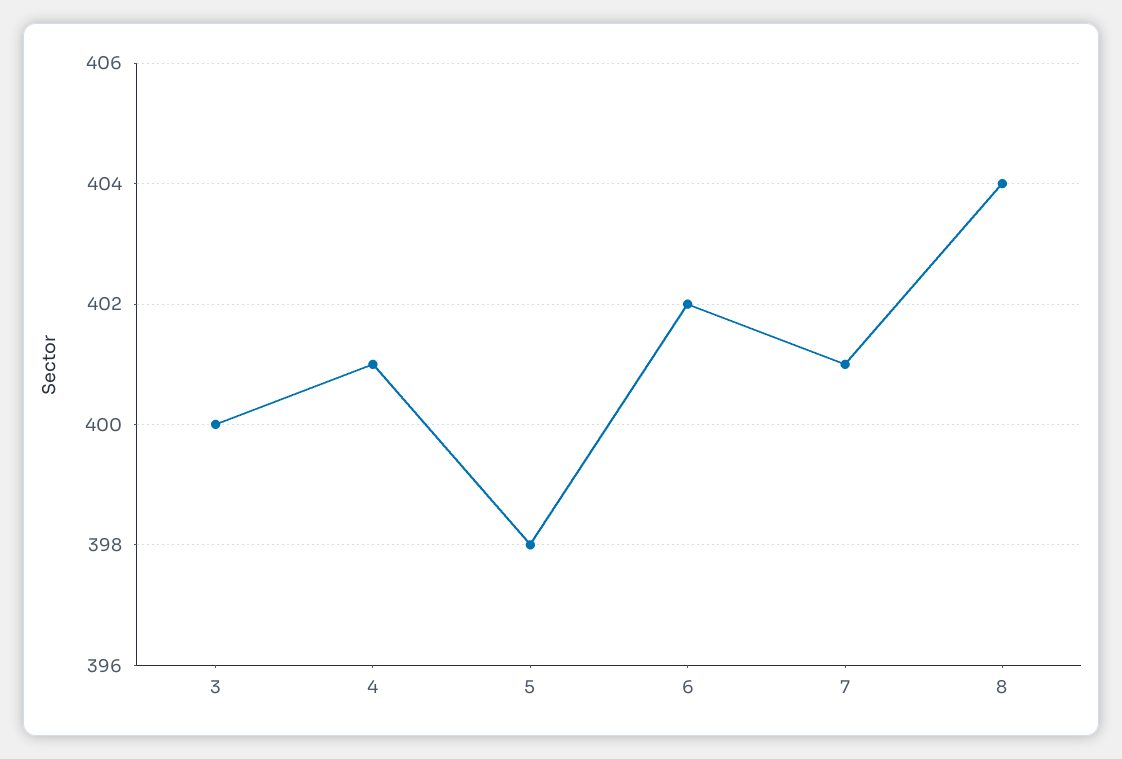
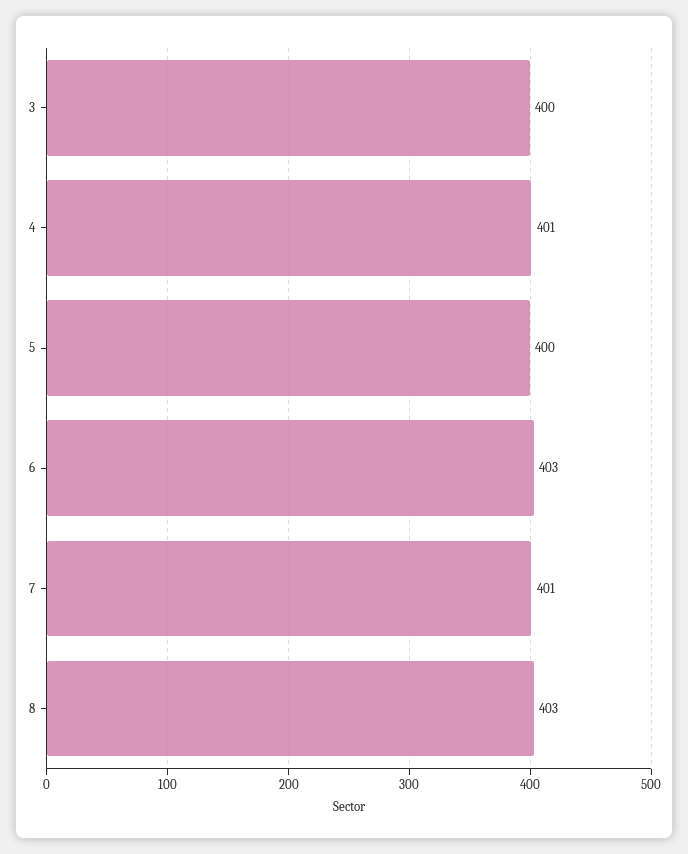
  {
    "3": 400,
    "4": 401,
-   "5": 398,
+   "5": 400,
-   "6": 402,
+   "6": 403,
    "7": 401,
-   "8": 404
+   "8": 403
  }

